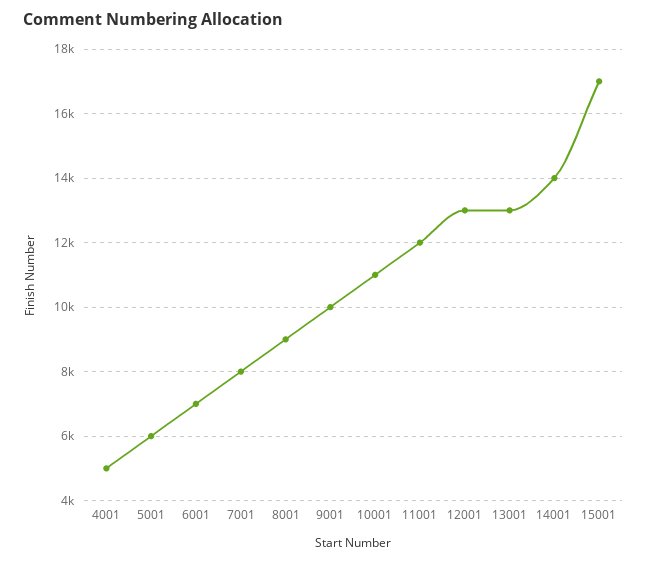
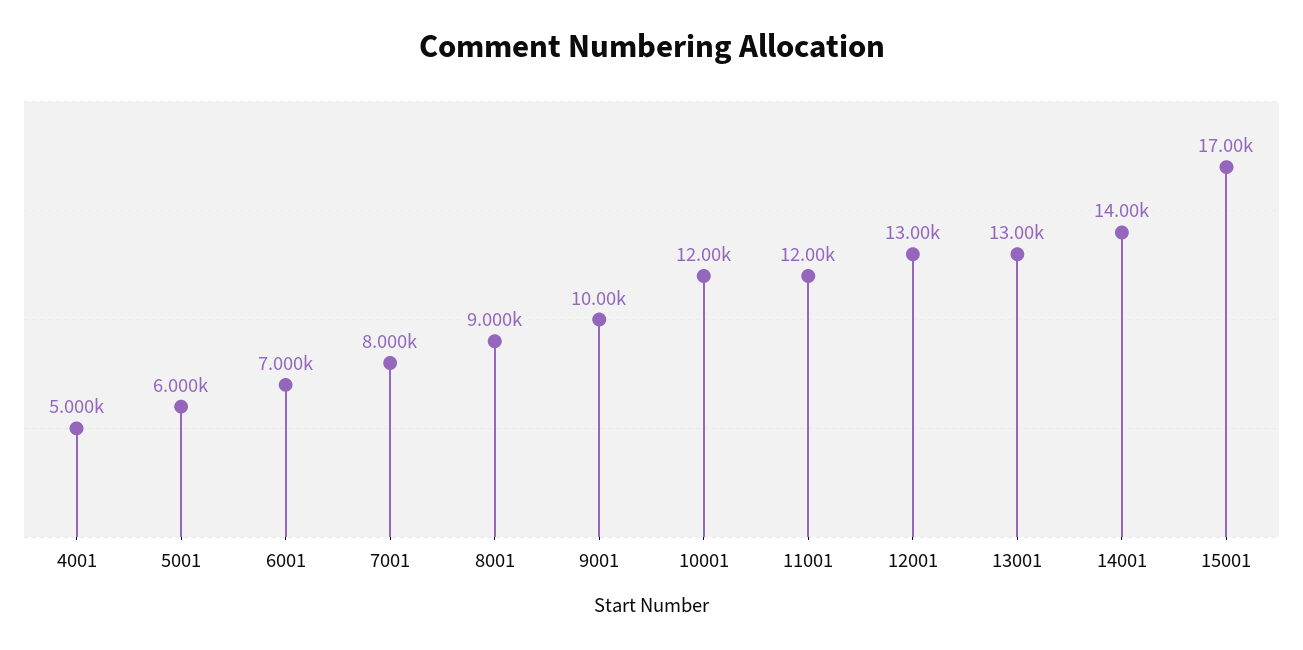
  {
    "4001": 5000,
    "5001": 6000,
    "6001": 7000,
    "7001": 8000,
    "8001": 9000,
    "9001": 10000,
-   "10001": 11000,
+   "10001": 12000,
    "11001": 12000,
    "12001": 13000,
    "13001": 13000,
    "14001": 14000,
    "15001": 17000
  }

